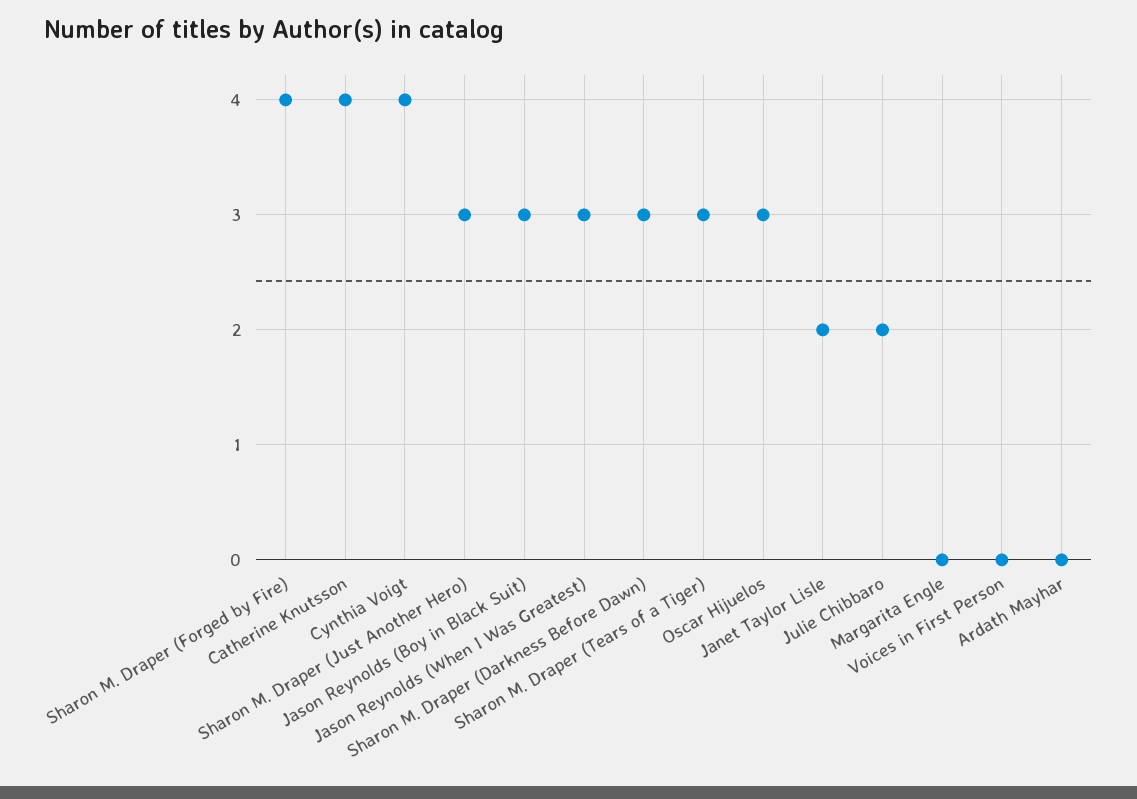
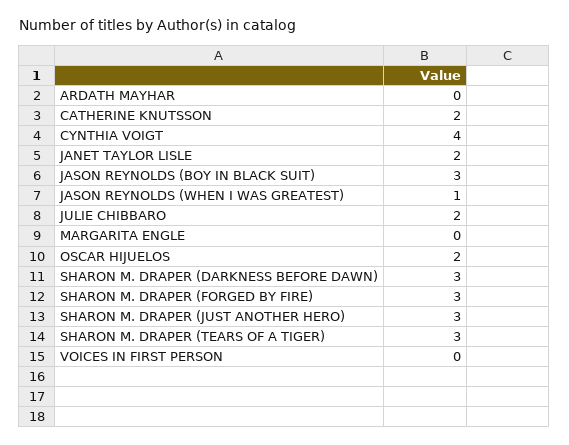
  {
-   "Sharon M. Draper (Forged by Fire)": 4,
+   "Sharon M. Draper (Forged by Fire)": 3,
-   "Catherine Knutsson": 4,
+   "Catherine Knutsson": 2,
    "Cynthia Voigt": 4,
    "Sharon M. Draper (Just Another Hero)": 3,
    "Jason Reynolds (Boy in Black Suit)": 3,
-   "Jason Reynolds (When I Was Greatest)": 3,
+   "Jason Reynolds (When I Was Greatest)": 1,
    "Sharon M. Draper (Darkness Before Dawn)": 3,
    "Sharon M. Draper (Tears of a Tiger)": 3,
-   "Oscar Hijuelos": 3,
+   "Oscar Hijuelos": 2,
    "Janet Taylor Lisle": 2,
    "Julie Chibbaro": 2,
    "Margarita Engle": 0,
    "Voices in First Person": 0,
    "Ardath Mayhar": 0
  }

